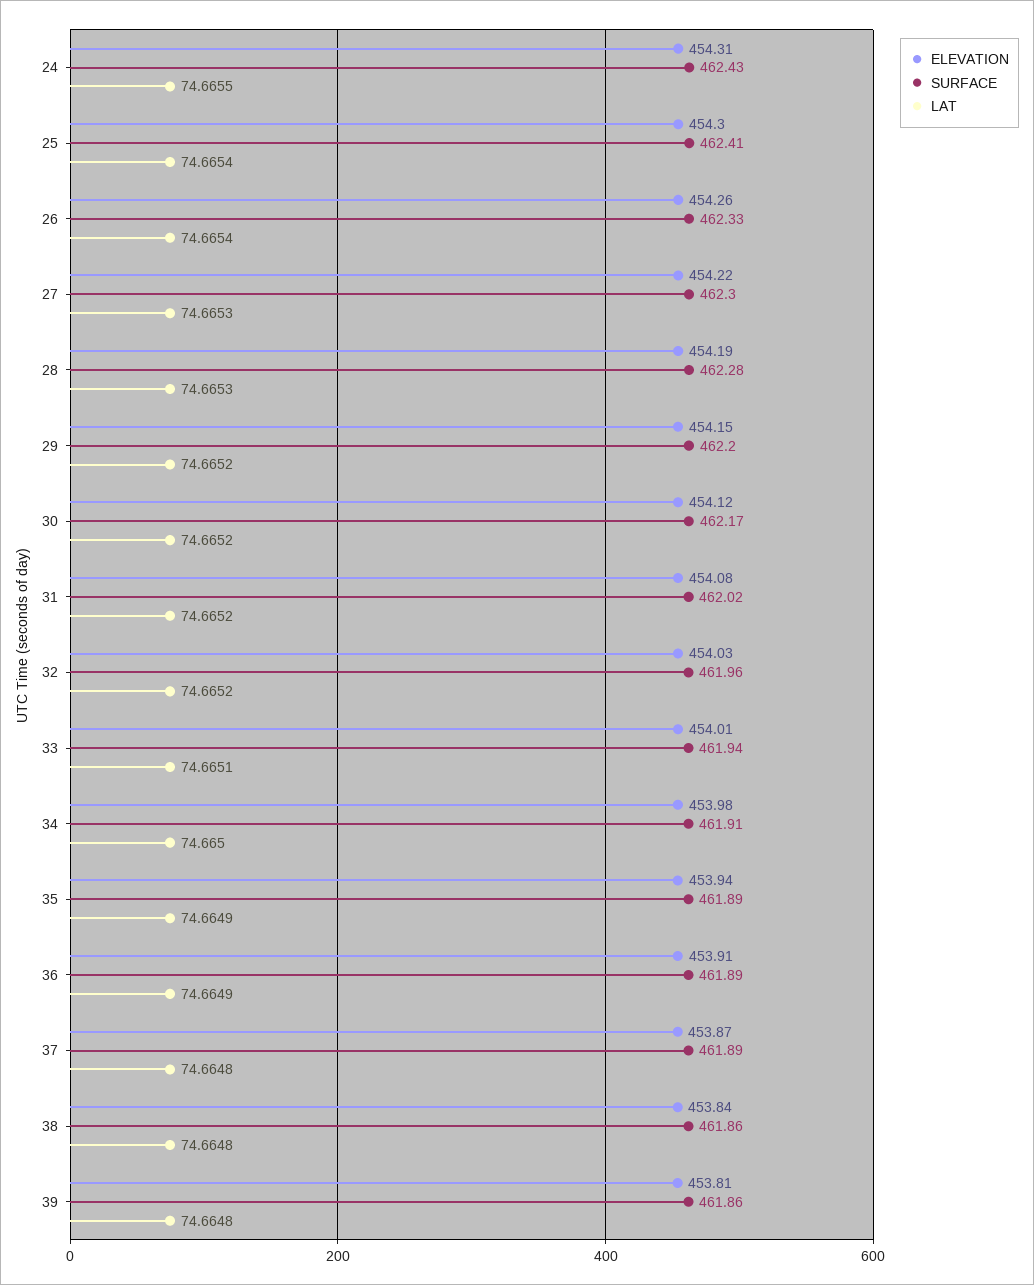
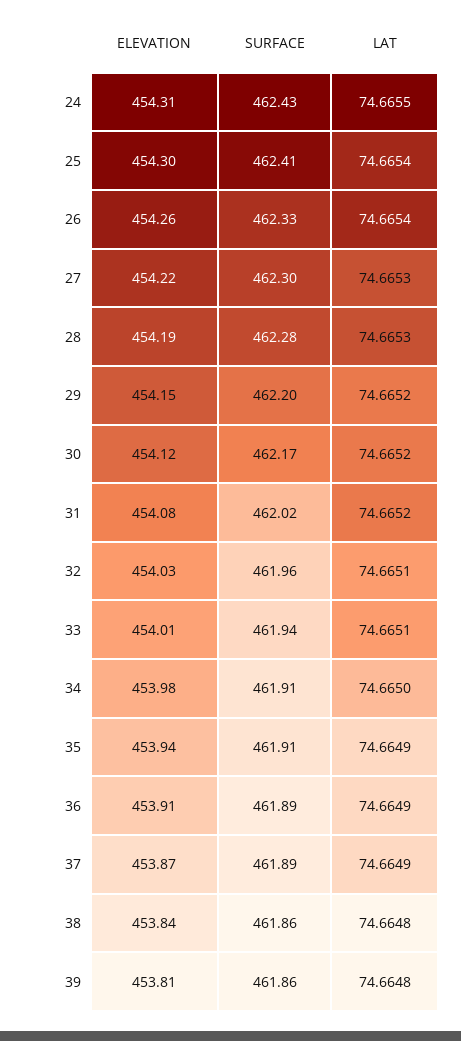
  {
    "ELEVATION": {
      "24": 454.31,
      "25": 454.3,
      "26": 454.26,
      "27": 454.22,
      "28": 454.19,
      "29": 454.15,
      "30": 454.12,
      "31": 454.08,
      "32": 454.03,
      "33": 454.01,
      "34": 453.98,
      "35": 453.94,
      "36": 453.91,
      "37": 453.87,
      "38": 453.84,
      "39": 453.81
    },
    "SURFACE": {
      "24": 462.43,
      "25": 462.41,
      "26": 462.33,
      "27": 462.3,
      "28": 462.28,
      "29": 462.2,
      "30": 462.17,
      "31": 462.02,
      "32": 461.96,
      "33": 461.94,
      "34": 461.91,
-     "35": 461.89,
+     "35": 461.91,
      "36": 461.89,
      "37": 461.89,
      "38": 461.86,
      "39": 461.86
    },
    "LAT": {
      "24": 74.6655,
      "25": 74.6654,
      "26": 74.6654,
      "27": 74.6653,
      "28": 74.6653,
      "29": 74.6652,
      "30": 74.6652,
      "31": 74.6652,
-     "32": 74.6652,
+     "32": 74.6651,
      "33": 74.6651,
      "34": 74.665,
      "35": 74.6649,
      "36": 74.6649,
-     "37": 74.6648,
+     "37": 74.6649,
      "38": 74.6648,
      "39": 74.6648
    }
  }

